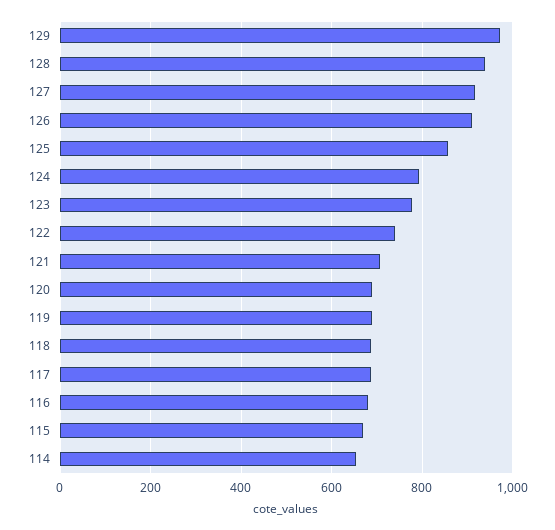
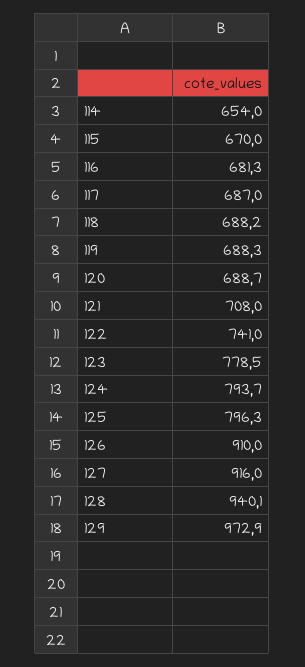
  {
    "129": 972.9,
    "128": 940.1,
    "127": 916,
    "126": 910,
-   "125": 860,
+   "125": 796.3,
    "124": 793.7,
    "123": 778.5,
    "122": 741,
    "121": 708,
    "120": 688.7,
    "119": 688.3,
    "118": 688.2,
    "117": 687,
    "116": 681.3,
    "115": 670,
    "114": 654
  }

